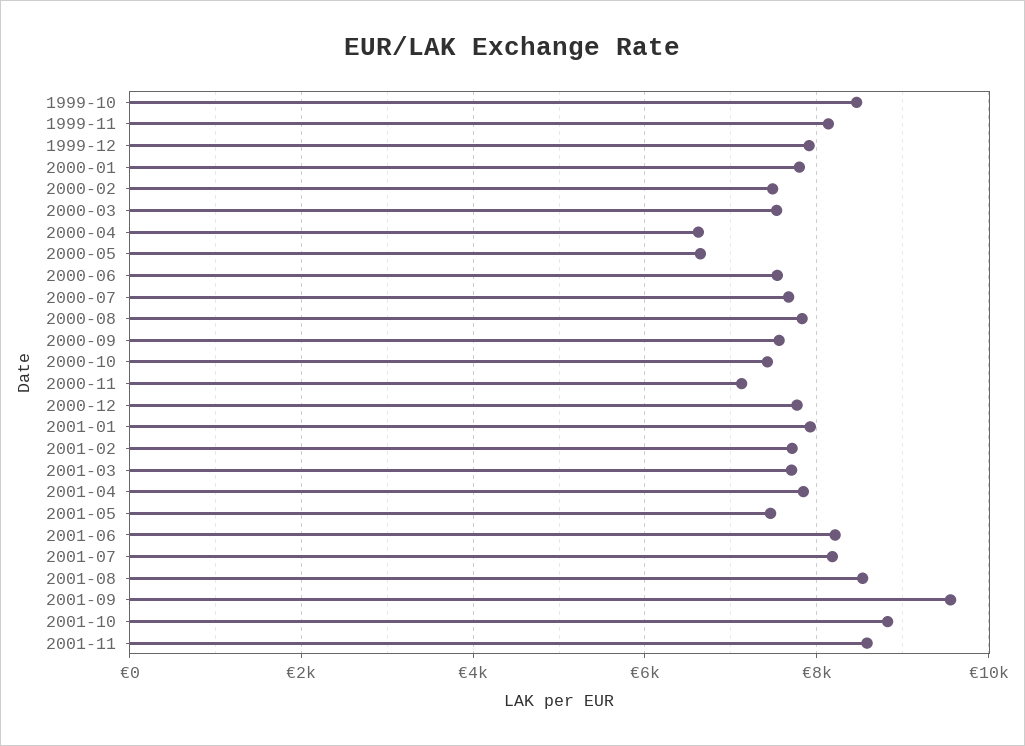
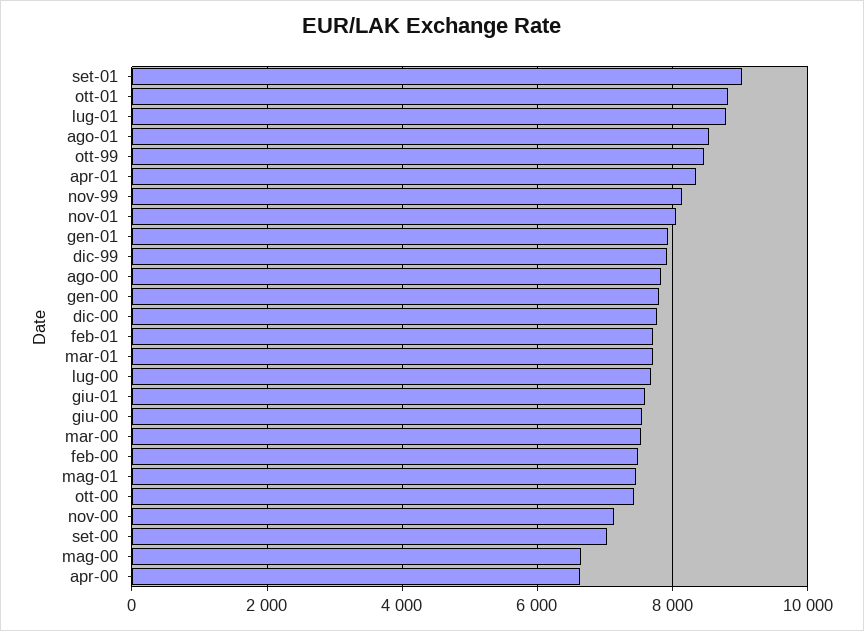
  {
    "1999-10": 8400,
    "1999-11": 8200,
    "1999-12": 8000,
    "2000-01": 7800,
    "2000-02": 7400,
    "2000-03": 7600,
    "2000-04": 6600,
    "2000-05": 6600,
    "2000-06": 7600,
    "2000-07": 7600,
    "2000-08": 7800,
-   "2000-09": 7600,
+   "2000-09": 7000,
    "2000-10": 7400,
    "2000-11": 7200,
    "2000-12": 7800,
    "2001-01": 8000,
    "2001-02": 7800,
    "2001-03": 7800,
-   "2001-04": 7800,
+   "2001-04": 8400,
    "2001-05": 7400,
-   "2001-06": 8200,
+   "2001-06": 7600,
-   "2001-07": 8200,
+   "2001-07": 8800,
    "2001-08": 8600,
-   "2001-09": 9600,
+   "2001-09": 9000,
    "2001-10": 8800,
-   "2001-11": 8600
+   "2001-11": 8000
  }

